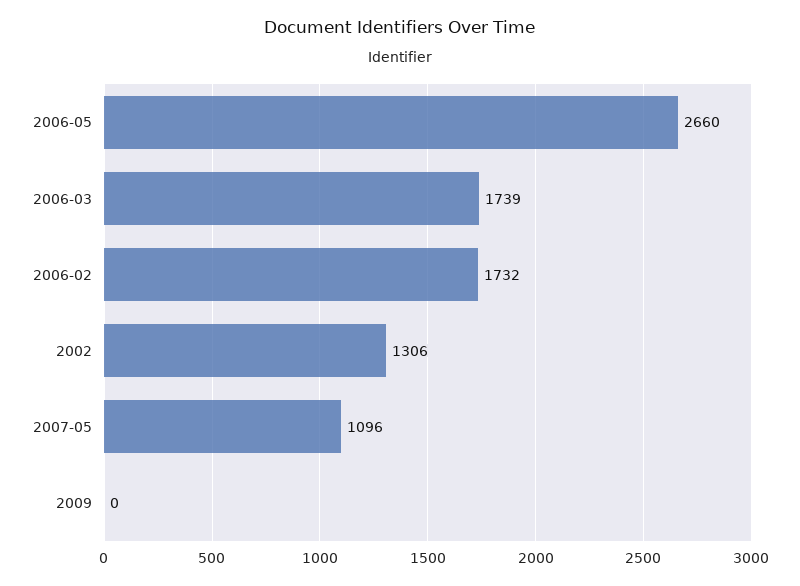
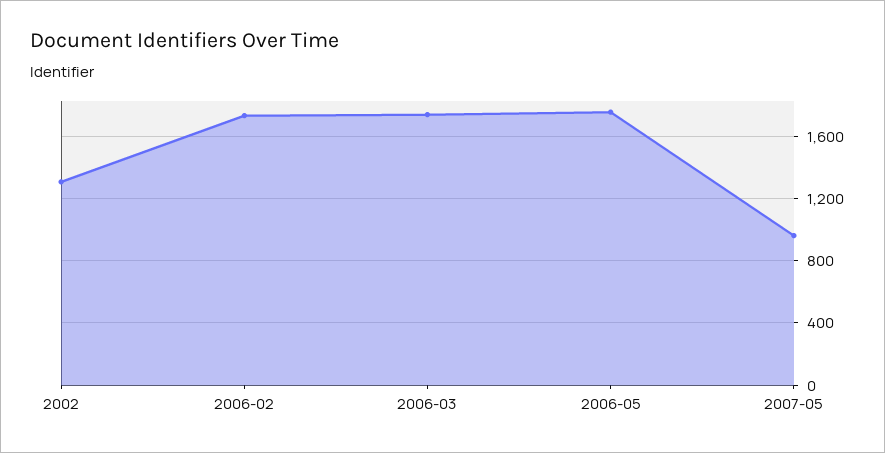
  {
-   "2006-05": 2660,
+   "2006-05": 1750,
    "2006-03": 1739,
    "2006-02": 1732,
    "2002": 1306,
-   "2007-05": 1096,
+   "2007-05": 950
-   "2009": 0
  }

